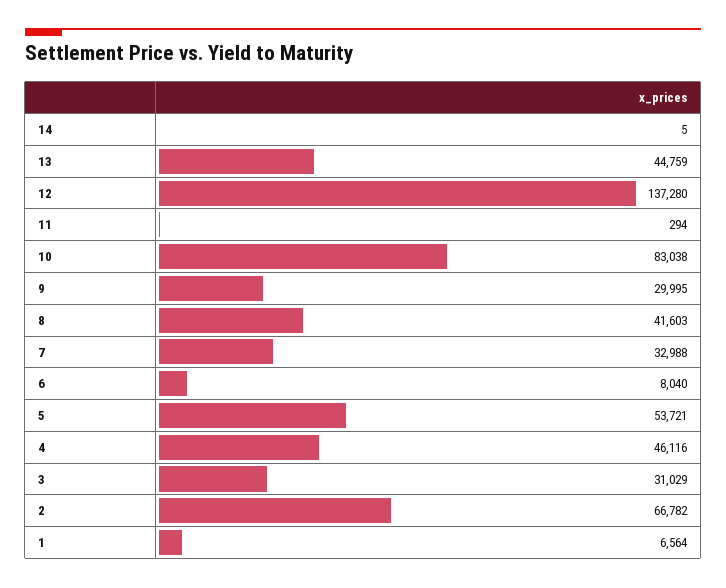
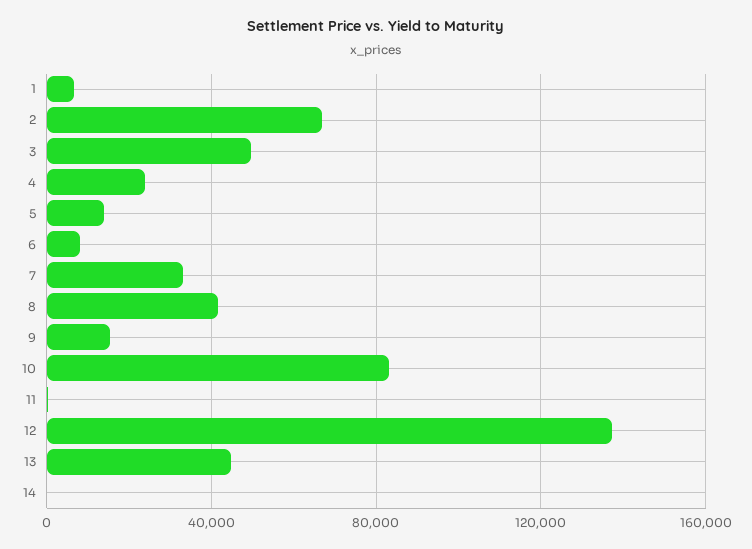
  {
    "14": 5,
    "13": 44759,
    "12": 137280,
    "11": 294,
    "10": 83038,
-   "9": 29995,
+   "9": 15000,
    "8": 41603,
    "7": 32988,
    "6": 8040,
-   "5": 53721,
+   "5": 15000,
-   "4": 46116,
+   "4": 25000,
-   "3": 31029,
+   "3": 50000,
    "2": 66782,
    "1": 6564
  }

